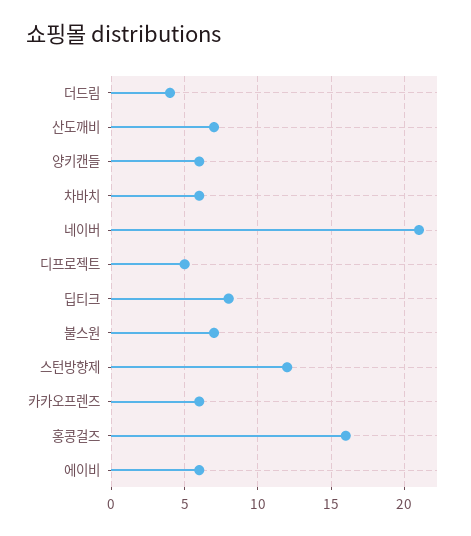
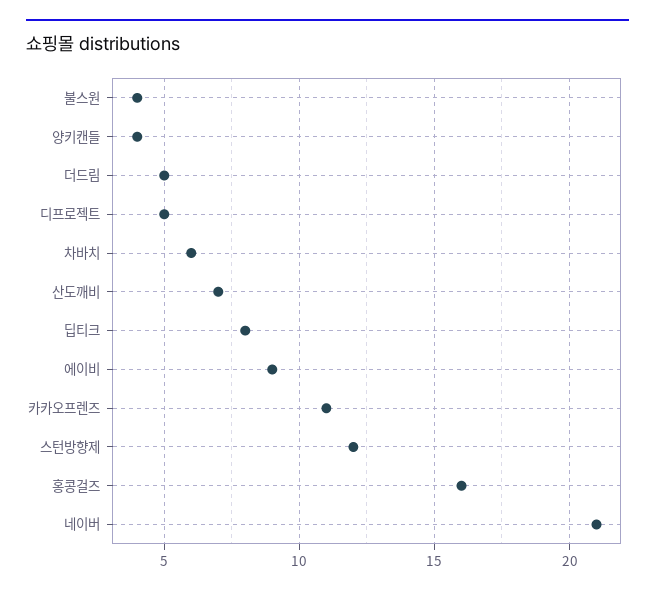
  {
-   "더드림": 4,
+   "더드림": 5,
    "산도깨비": 7,
-   "양키캔들": 6,
+   "양키캔들": 4,
    "차바치": 6,
    "네이버": 21,
    "디프로젝트": 5,
    "딥티크": 8,
-   "불스원": 7,
+   "불스원": 4,
    "스턴방향제": 12,
-   "카카오프렌즈": 6,
+   "카카오프렌즈": 11,
    "홍콩걸즈": 16,
-   "에이비": 6
+   "에이비": 9
  }

